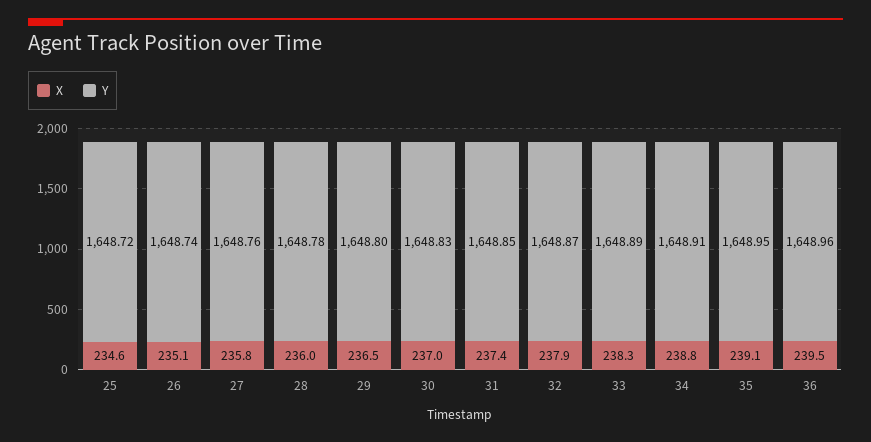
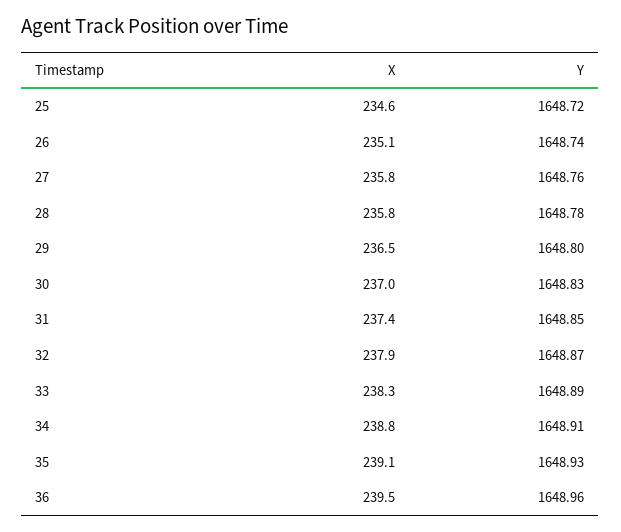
  {
    "X": {
      "25": 234.6,
      "26": 235.1,
      "27": 235.8,
-     "28": 236,
+     "28": 235.8,
      "29": 236.5,
      "30": 237,
      "31": 237.4,
      "32": 237.9,
      "33": 238.3,
      "34": 238.8,
      "35": 239.1,
      "36": 239.5
    },
    "Y": {
      "25": 1648.72,
      "26": 1648.74,
      "27": 1648.76,
      "28": 1648.78,
      "29": 1648.8,
      "30": 1648.83,
      "31": 1648.85,
      "32": 1648.87,
      "33": 1648.89,
      "34": 1648.91,
-     "35": 1648.95,
+     "35": 1648.93,
      "36": 1648.96
    }
  }

